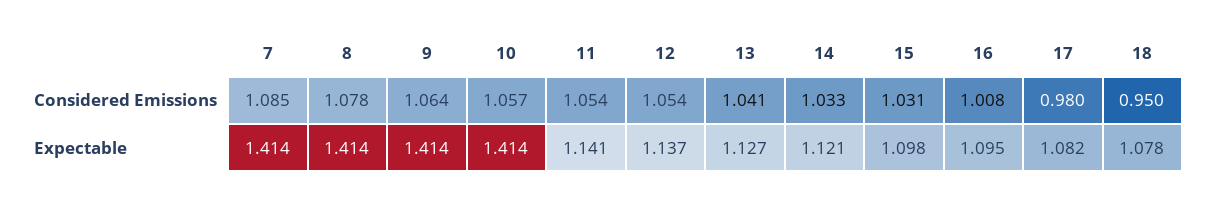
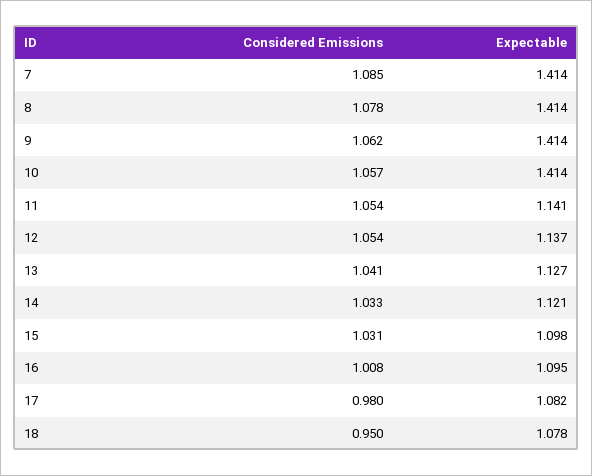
  {
    "7": {
      "Considered Emissions": 1.085,
      "Expectable": 1.414
    },
    "8": {
      "Considered Emissions": 1.078,
      "Expectable": 1.414
    },
    "9": {
-     "Considered Emissions": 1.064,
+     "Considered Emissions": 1.062,
      "Expectable": 1.414
    },
    "10": {
      "Considered Emissions": 1.057,
      "Expectable": 1.414
    },
    "11": {
      "Considered Emissions": 1.054,
      "Expectable": 1.141
    },
    "12": {
      "Considered Emissions": 1.054,
      "Expectable": 1.137
    },
    "13": {
      "Considered Emissions": 1.041,
      "Expectable": 1.127
    },
    "14": {
      "Considered Emissions": 1.033,
      "Expectable": 1.121
    },
    "15": {
      "Considered Emissions": 1.031,
      "Expectable": 1.098
    },
    "16": {
      "Considered Emissions": 1.008,
      "Expectable": 1.095
    },
    "17": {
      "Considered Emissions": 0.98,
      "Expectable": 1.082
    },
    "18": {
      "Considered Emissions": 0.95,
      "Expectable": 1.078
    }
  }

